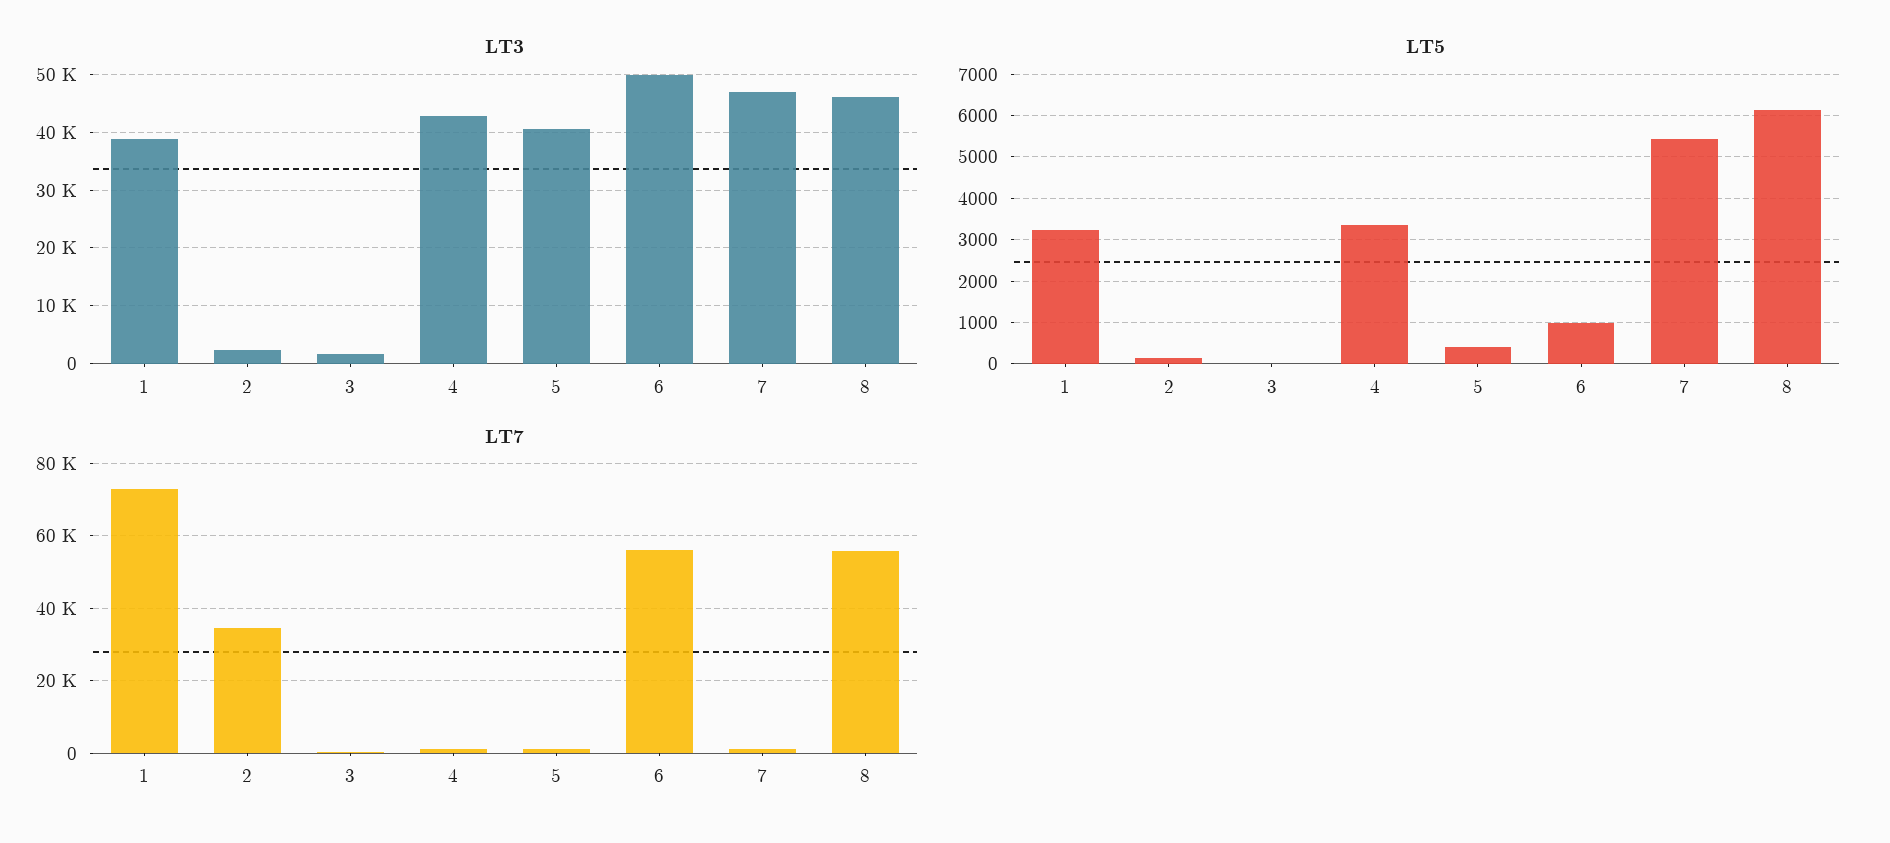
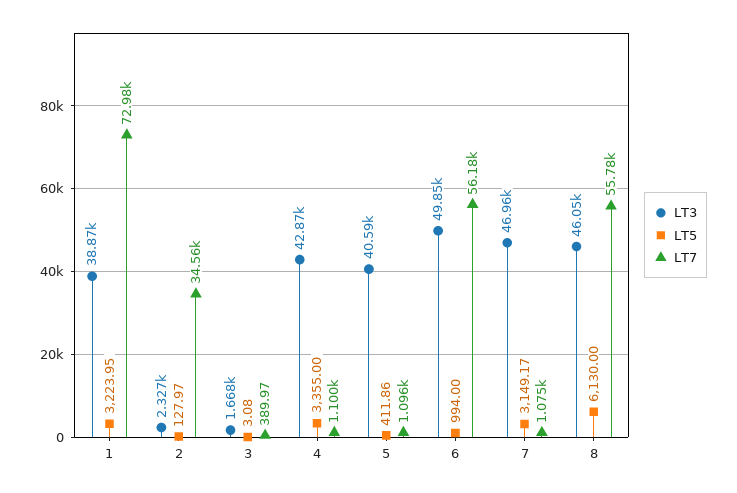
  {
    "LT3": {
      "1": 38870,
      "2": 2327,
      "3": 1668,
      "4": 42870,
      "5": 40590,
      "6": 49850,
      "7": 46960,
      "8": 46050
    },
    "LT5": {
      "1": 3223.95,
      "2": 127.97,
      "3": 3.08,
      "4": 3355,
      "5": 411.86,
      "6": 994,
-     "7": 5400,
+     "7": 3149.17,
      "8": 6130
    },
    "LT7": {
      "1": 72980,
      "2": 34560,
      "3": 389.97,
      "4": 1100,
      "5": 1096,
      "6": 56180,
      "7": 1075,
      "8": 55780
    }
  }

